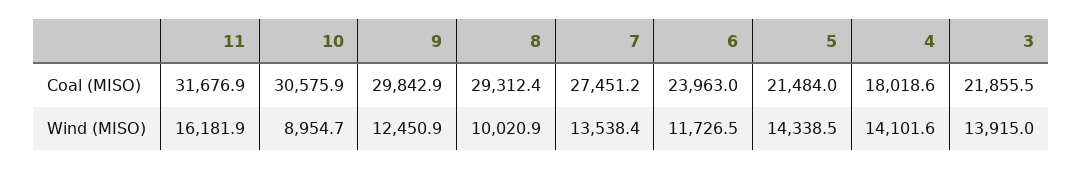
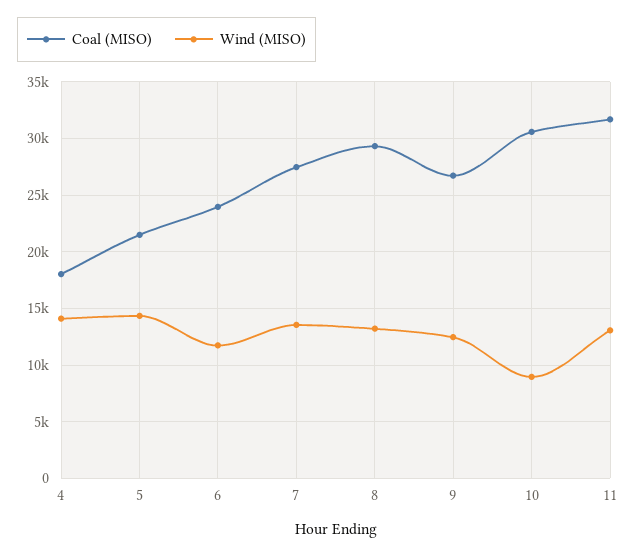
  {
    "Coal (MISO)": {
      "11": 31676.9,
      "10": 30575.9,
-     "9": 29842.9,
+     "9": 27000,
      "8": 29312.4,
      "7": 27451.2,
      "6": 23963,
      "5": 21484,
-     "4": 18018.6,
+     "4": 18018.6
-     "3": 21855.5
    },
    "Wind (MISO)": {
-     "11": 16181.9,
+     "11": 13000,
      "10": 8954.7,
      "9": 12450.9,
-     "8": 10020.9,
+     "8": 13000,
      "7": 13538.4,
      "6": 11726.5,
      "5": 14338.5,
-     "4": 14101.6,
+     "4": 14101.6
-     "3": 13915
    }
  }

